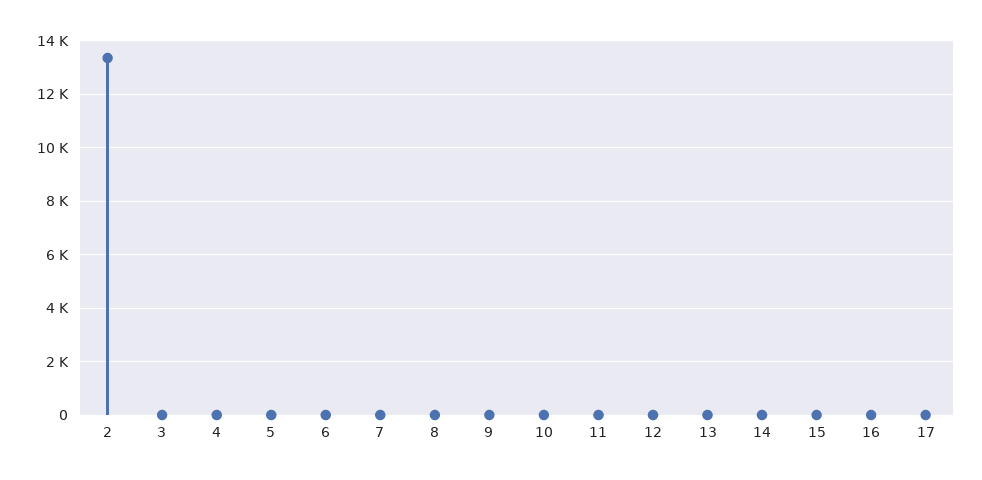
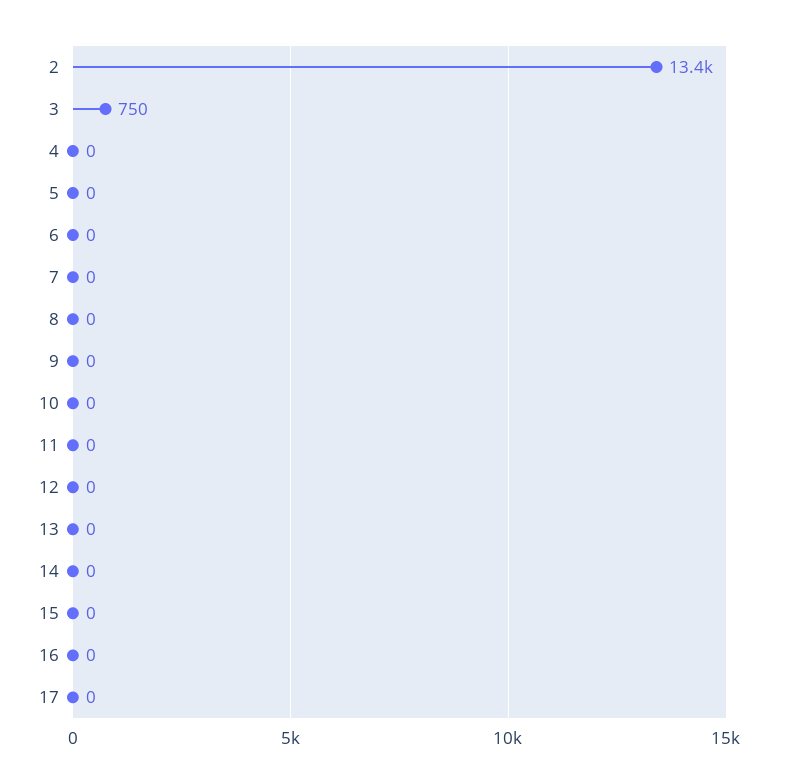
  {
    "2": 13400,
-   "3": 0,
+   "3": 750,
    "4": 0,
    "5": 0,
    "6": 0,
    "7": 0,
    "8": 0,
    "9": 0,
    "10": 0,
    "11": 0,
    "12": 0,
    "13": 0,
    "14": 0,
    "15": 0,
    "16": 0,
    "17": 0
  }

